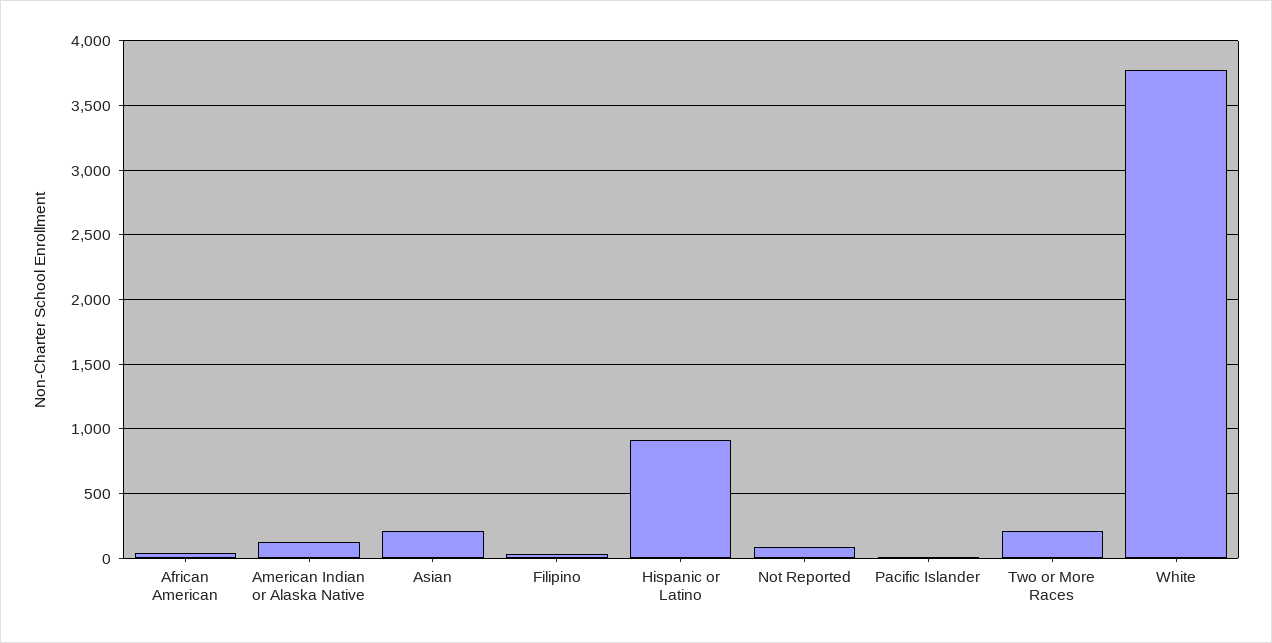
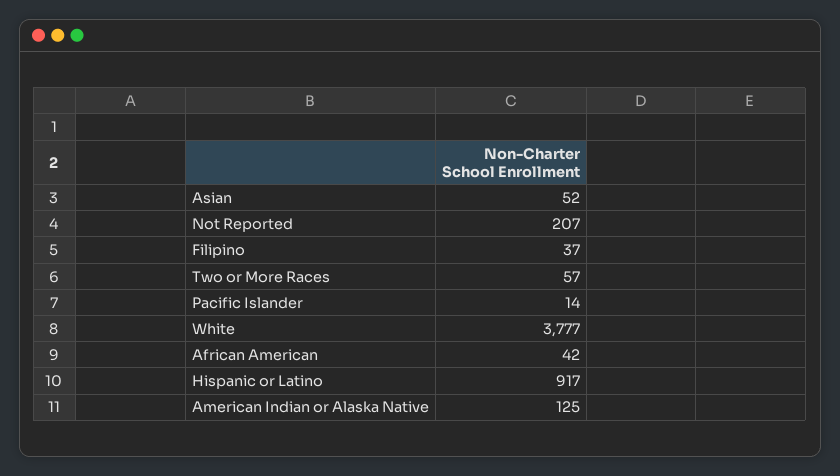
  {
    "African American": 42,
    "American Indian or Alaska Native": 125,
-   "Asian": 200,
+   "Asian": 52,
    "Filipino": 37,
    "Hispanic or Latino": 917,
-   "Not Reported": 100,
+   "Not Reported": 207,
    "Pacific Islander": 14,
-   "Two or More Races": 200,
+   "Two or More Races": 57,
    "White": 3777
  }

